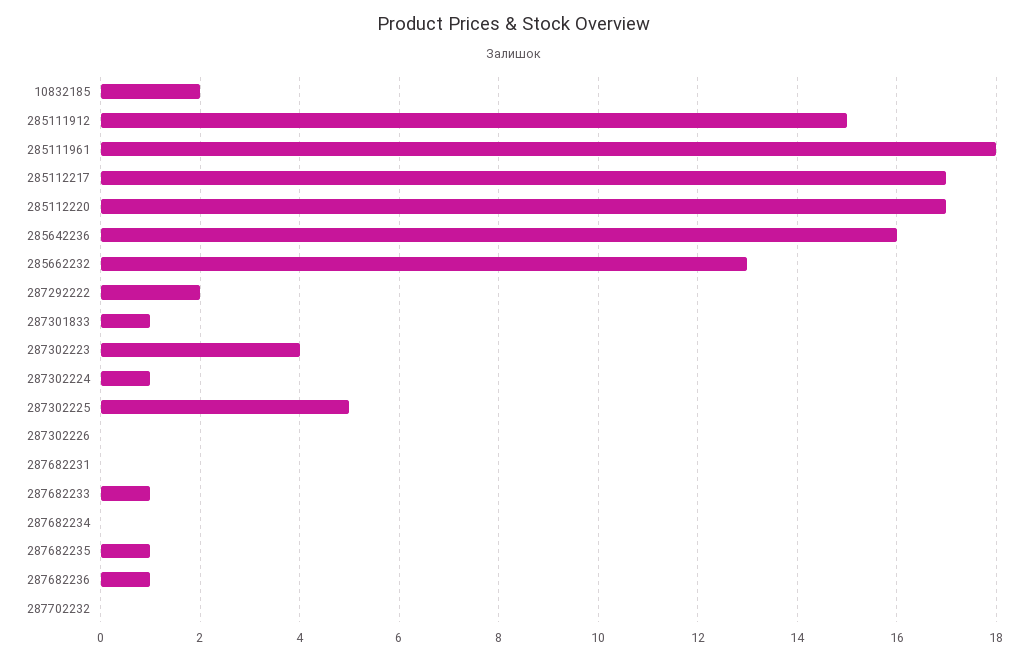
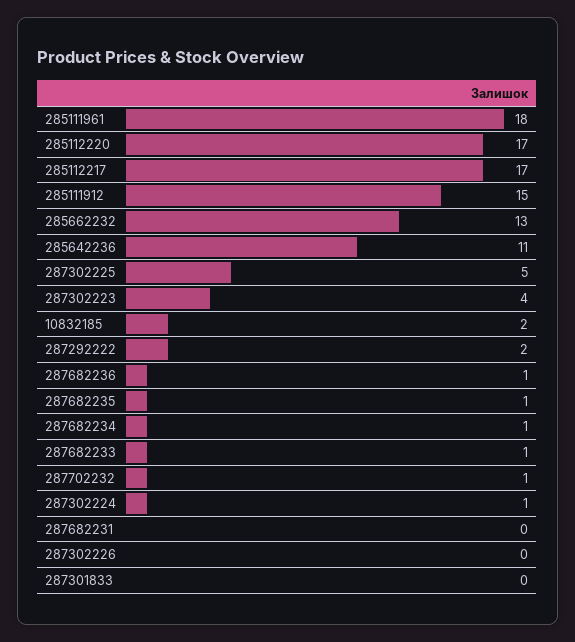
  {
    "10832185": 2,
    "285111912": 15,
    "285111961": 18,
    "285112217": 17,
    "285112220": 17,
-   "285642236": 16,
+   "285642236": 11,
    "285662232": 13,
    "287292222": 2,
-   "287301833": 1,
+   "287301833": 0,
    "287302223": 4,
    "287302224": 1,
    "287302225": 5,
    "287302226": 0,
    "287682231": 0,
    "287682233": 1,
-   "287682234": 0,
+   "287682234": 1,
    "287682235": 1,
    "287682236": 1,
-   "287702232": 0
+   "287702232": 1
  }

